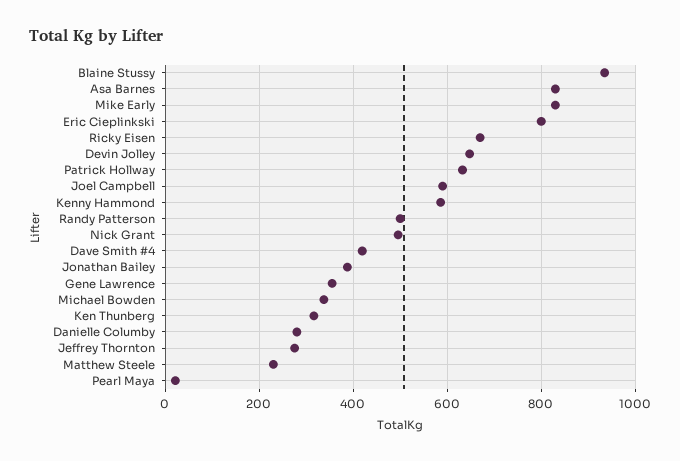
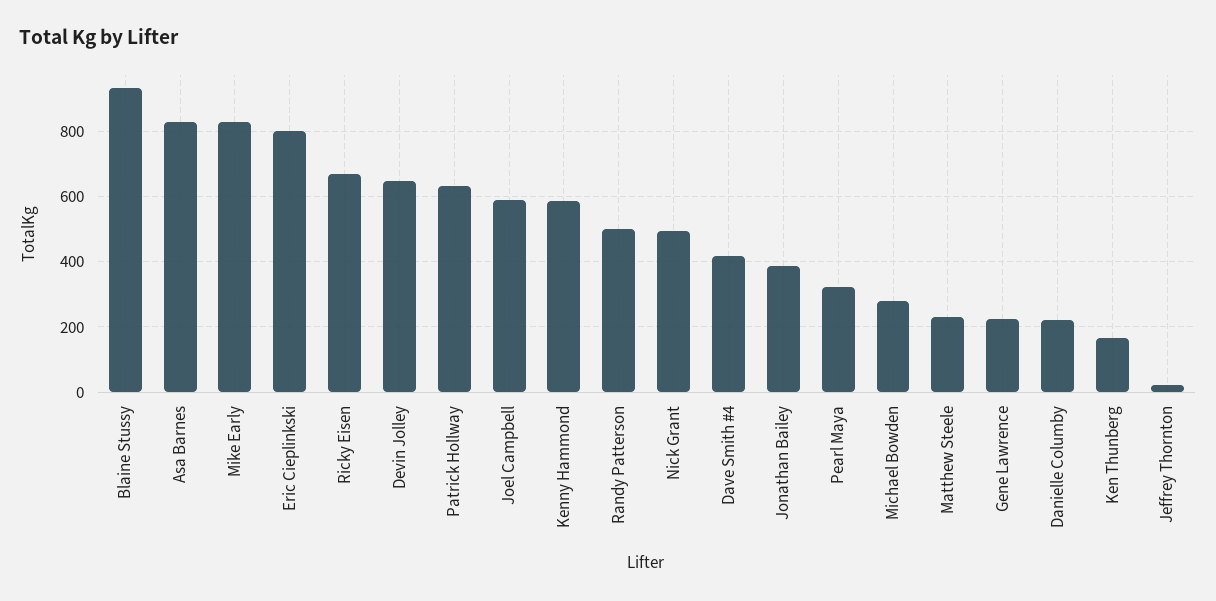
  {
    "Blaine Stussy": 940,
    "Asa Barnes": 840,
    "Mike Early": 840,
    "Eric Cieplinkski": 800,
    "Ricky Eisen": 680,
    "Devin Jolley": 640,
    "Patrick Hollway": 640,
    "Joel Campbell": 600,
    "Kenny Hammond": 580,
    "Randy Patterson": 500,
    "Nick Grant": 500,
    "Dave Smith #4": 420,
    "Jonathan Bailey": 380,
-   "Gene Lawrence": 360,
+   "Gene Lawrence": 220,
-   "Michael Bowden": 340,
+   "Michael Bowden": 280,
-   "Ken Thunberg": 320,
+   "Ken Thunberg": 160,
-   "Danielle Columby": 280,
+   "Danielle Columby": 220,
-   "Jeffrey Thornton": 280,
+   "Jeffrey Thornton": 20,
    "Matthew Steele": 240,
-   "Pearl Maya": 20
+   "Pearl Maya": 320
  }

